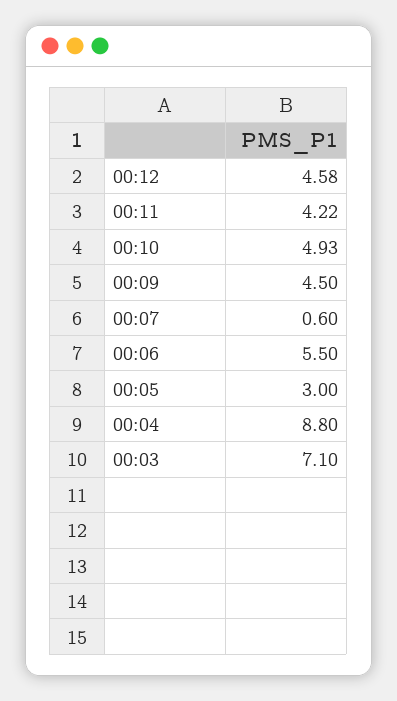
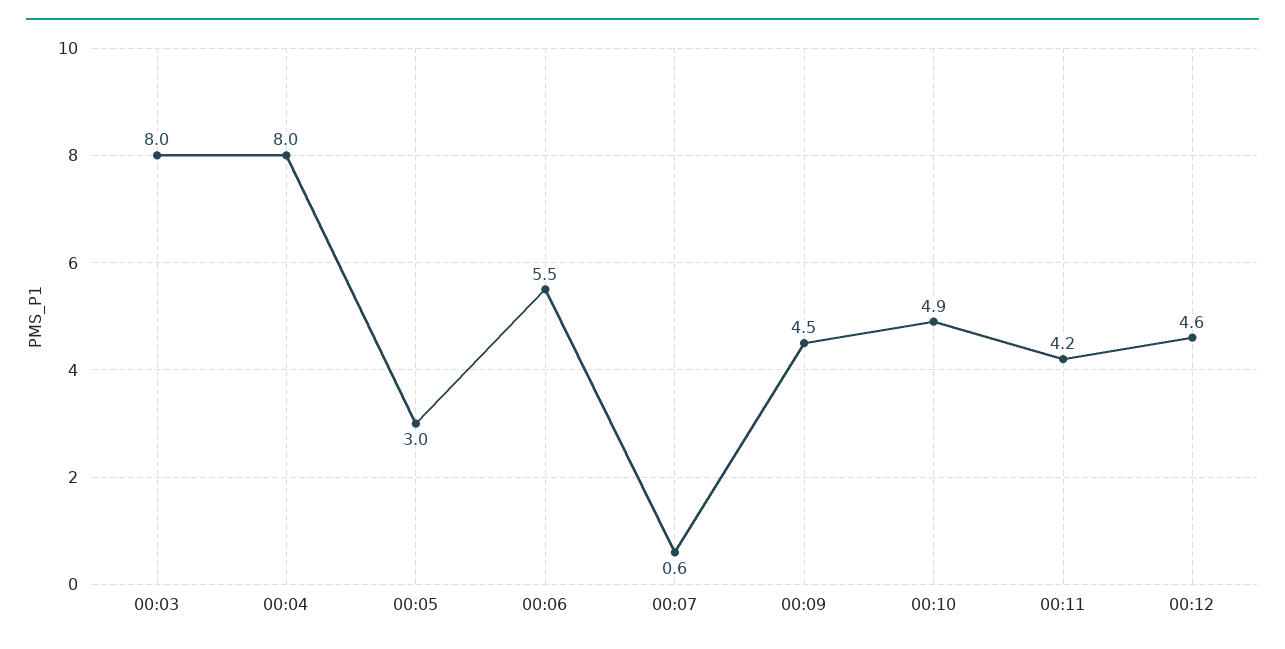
  {
    "00:12": 4.58,
    "00:11": 4.22,
    "00:10": 4.93,
    "00:09": 4.5,
    "00:07": 0.6,
    "00:06": 5.5,
    "00:05": 3,
-   "00:04": 8.8,
+   "00:04": 8,
-   "00:03": 7.1
+   "00:03": 8
  }

